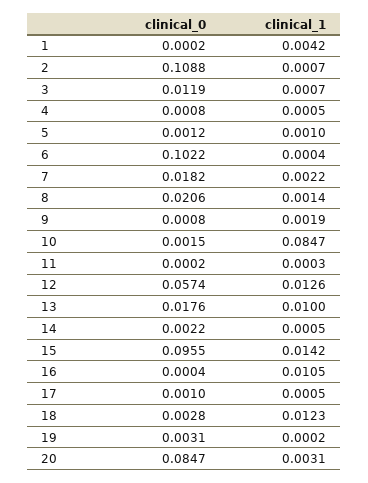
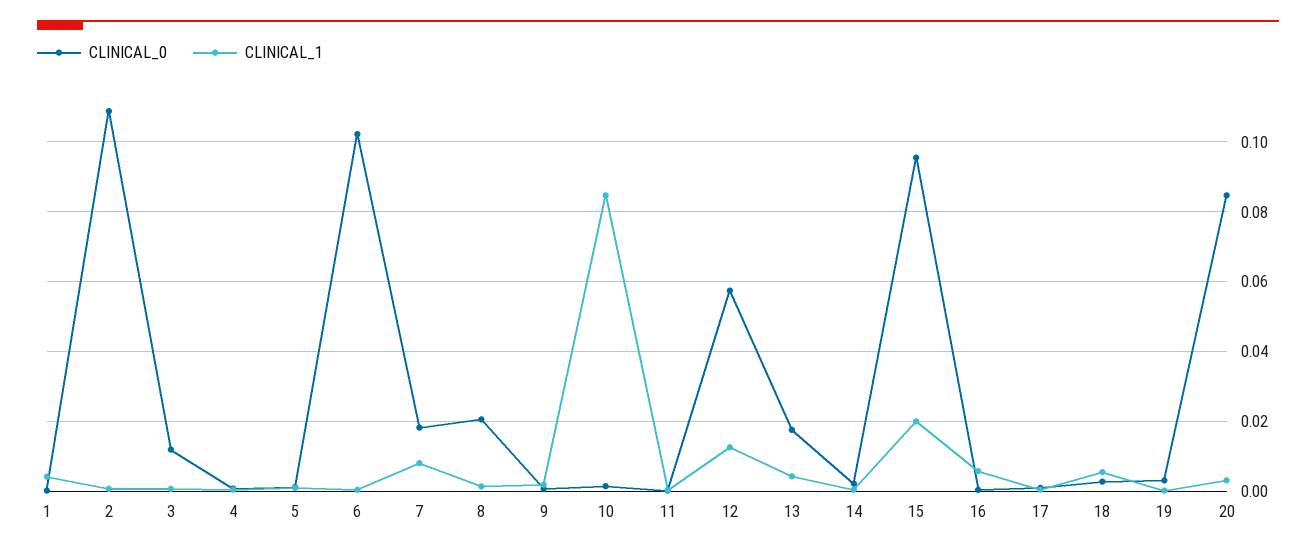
  {
    "clinical_0": {
      "1": 0.0002,
      "2": 0.1088,
      "3": 0.0119,
      "4": 0.0008,
      "5": 0.0012,
      "6": 0.1022,
      "7": 0.0182,
      "8": 0.0206,
      "9": 0.0008,
      "10": 0.0015,
      "11": 0.0002,
      "12": 0.0574,
      "13": 0.0176,
      "14": 0.0022,
      "15": 0.0955,
      "16": 0.0004,
      "17": 0.001,
      "18": 0.0028,
      "19": 0.0031,
      "20": 0.0847
    },
    "clinical_1": {
      "1": 0.0042,
      "2": 0.0007,
      "3": 0.0007,
      "4": 0.0005,
      "5": 0.001,
      "6": 0.0004,
-     "7": 0.0022,
+     "7": 0.008,
      "8": 0.0014,
      "9": 0.0019,
      "10": 0.0847,
      "11": 0.0003,
      "12": 0.0126,
-     "13": 0.01,
+     "13": 0.004,
      "14": 0.0005,
-     "15": 0.0142,
+     "15": 0.02,
-     "16": 0.0105,
+     "16": 0.006,
      "17": 0.0005,
-     "18": 0.0123,
+     "18": 0.006,
      "19": 0.0002,
      "20": 0.0031
    }
  }

